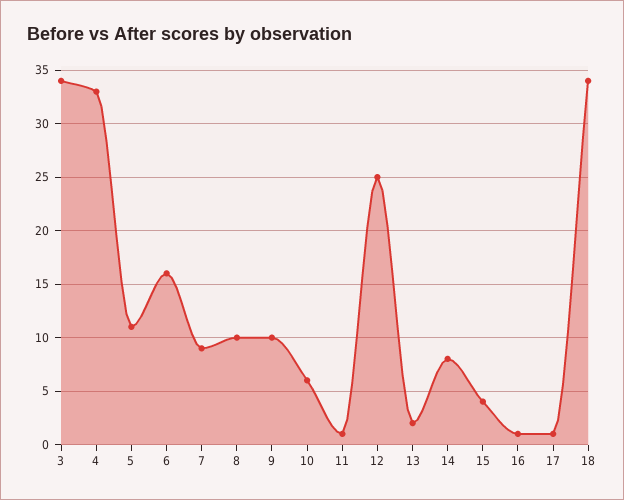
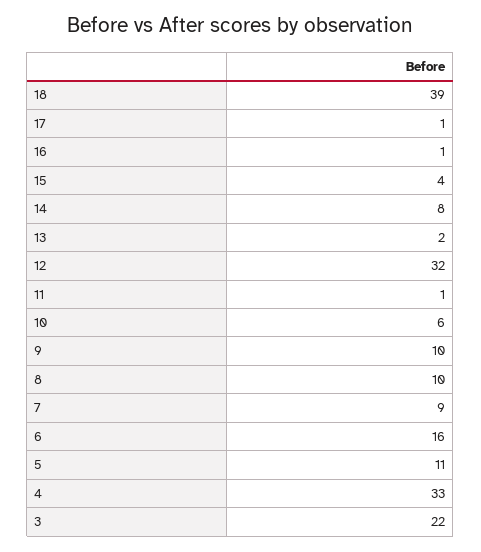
  {
-   "3": 34,
+   "3": 22,
    "4": 33,
    "5": 11,
    "6": 16,
    "7": 9,
    "8": 10,
    "9": 10,
    "10": 6,
    "11": 1,
-   "12": 25,
+   "12": 32,
    "13": 2,
    "14": 8,
    "15": 4,
    "16": 1,
    "17": 1,
-   "18": 34
+   "18": 39
  }

